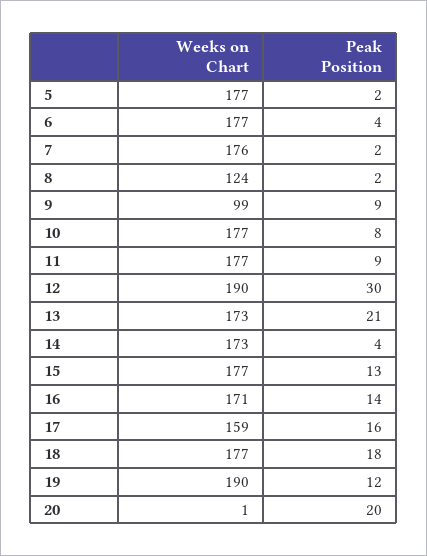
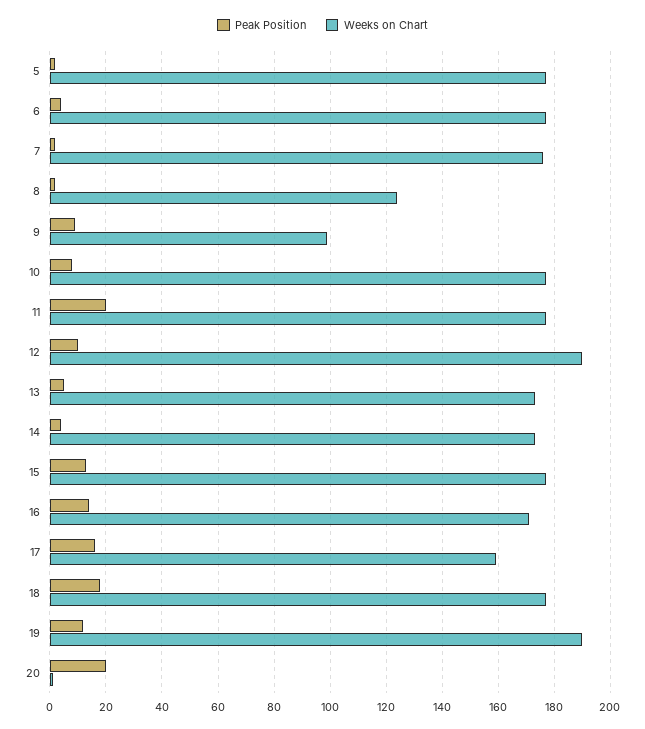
  {
    "Weeks on Chart": {
      "5": 177,
      "6": 177,
      "7": 176,
      "8": 124,
      "9": 99,
      "10": 177,
      "11": 177,
      "12": 190,
      "13": 173,
      "14": 173,
      "15": 177,
      "16": 171,
      "17": 159,
      "18": 177,
      "19": 190,
      "20": 1
    },
    "Peak Position": {
      "5": 2,
      "6": 4,
      "7": 2,
      "8": 2,
      "9": 9,
      "10": 8,
-     "11": 9,
+     "11": 20,
-     "12": 30,
+     "12": 10,
-     "13": 21,
+     "13": 5,
      "14": 4,
      "15": 13,
      "16": 14,
      "17": 16,
      "18": 18,
      "19": 12,
      "20": 20
    }
  }

